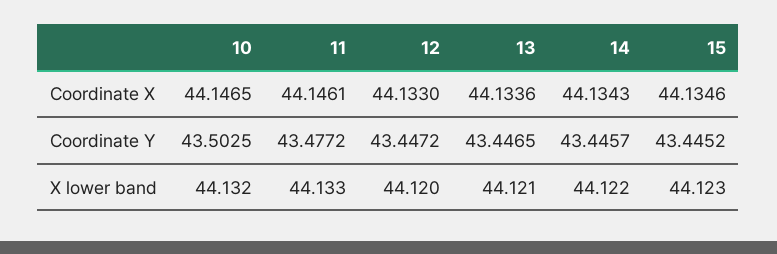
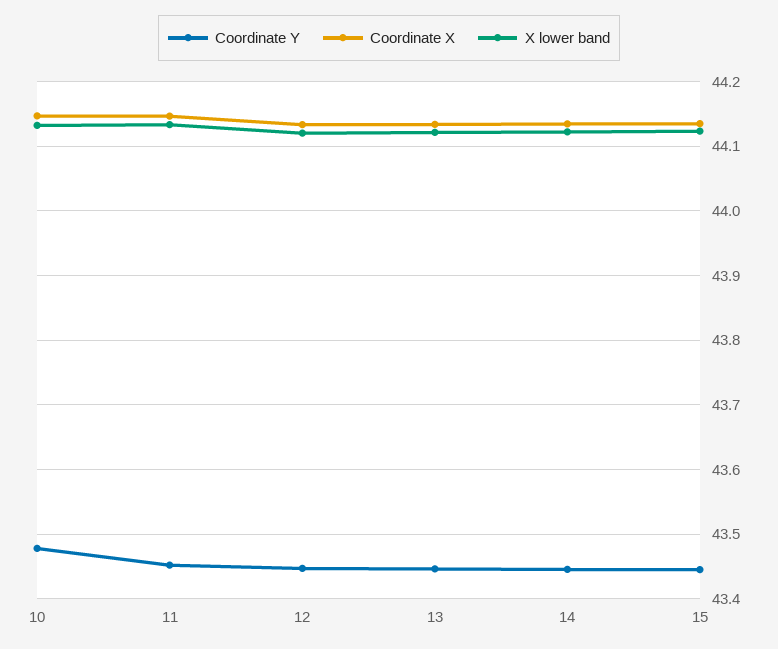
  {
    "Coordinate X": {
      "10": 44.1465,
      "11": 44.1461,
      "12": 44.133,
      "13": 44.1336,
      "14": 44.1343,
      "15": 44.1346
    },
    "Coordinate Y": {
-     "10": 43.5025,
+     "10": 43.48,
-     "11": 43.4772,
+     "11": 43.45,
      "12": 43.4472,
      "13": 43.4465,
      "14": 43.4457,
      "15": 43.4452
    },
    "X lower band": {
      "10": 44.132,
      "11": 44.133,
      "12": 44.12,
      "13": 44.121,
      "14": 44.122,
      "15": 44.123
    }
  }

